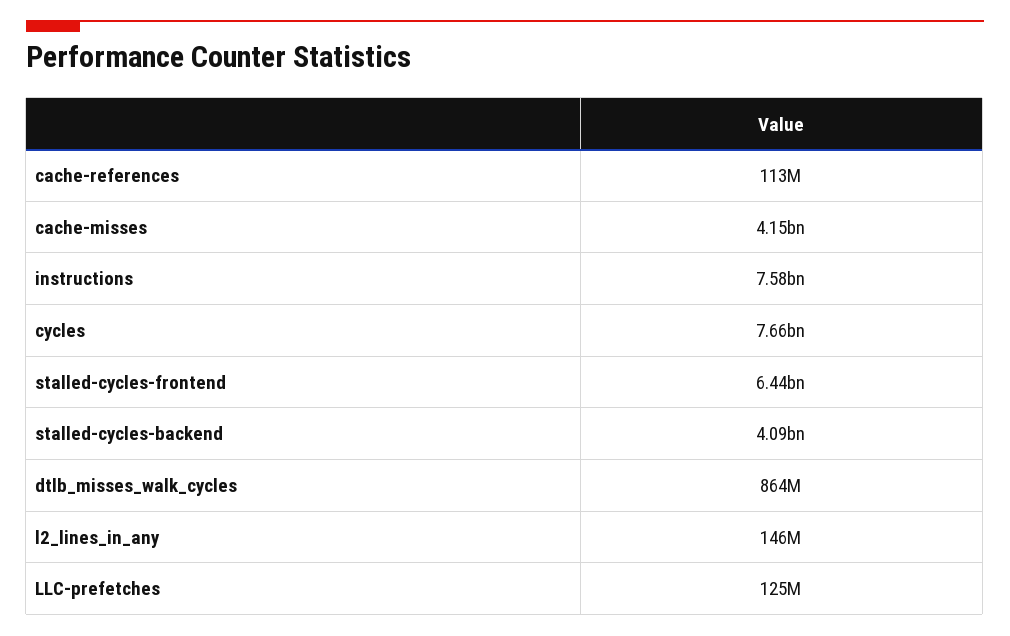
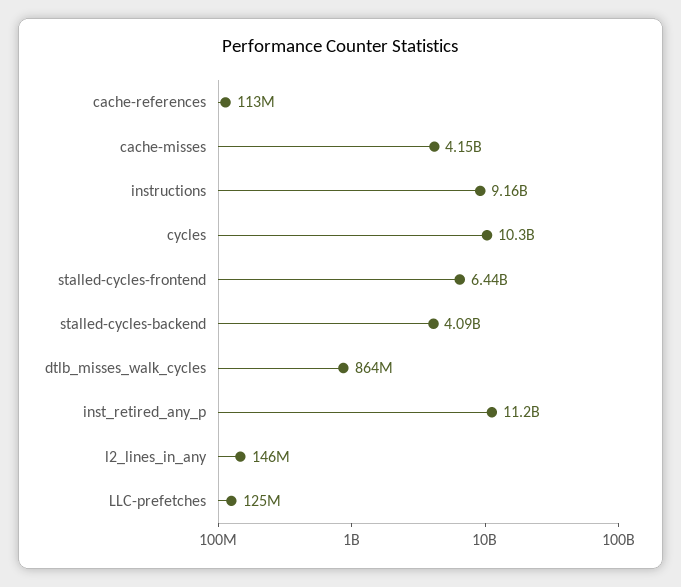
  {
    "cache-references": 113000000,
    "cache-misses": 4150000000,
-   "instructions": 7580000000,
+   "instructions": 9160000000,
-   "cycles": 7660000000,
+   "cycles": 10300000000,
    "stalled-cycles-frontend": 6440000000,
    "stalled-cycles-backend": 4090000000,
    "dtlb_misses_walk_cycles": 864000000,
    "l2_lines_in_any": 146000000,
-   "LLC-prefetches": 125000000
+   "LLC-prefetches": 125000000,
+   "inst_retired_any_p": 11200000000
  }

